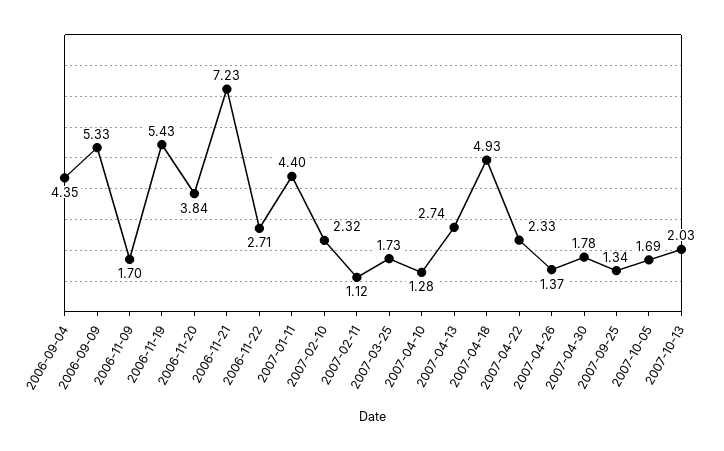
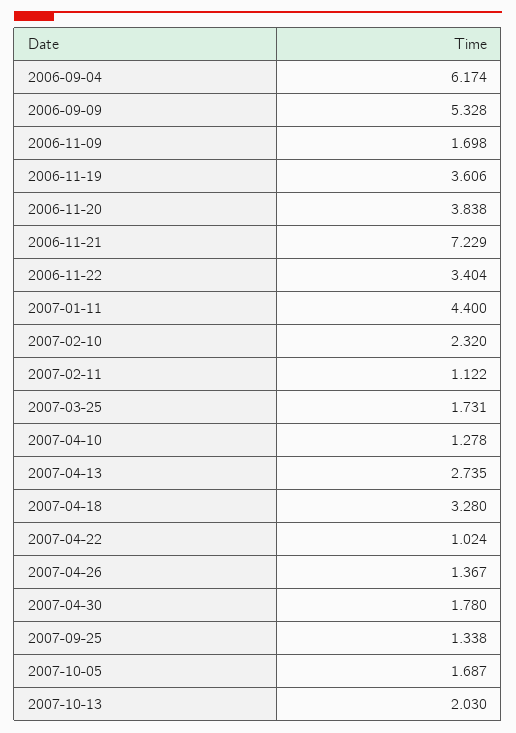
  {
-   "2006-09-04": 4.35,
+   "2006-09-04": 6.174,
    "2006-09-09": 5.328,
    "2006-11-09": 1.698,
-   "2006-11-19": 5.43,
+   "2006-11-19": 3.606,
    "2006-11-20": 3.838,
    "2006-11-21": 7.229,
-   "2006-11-22": 2.71,
+   "2006-11-22": 3.404,
    "2007-01-11": 4.4,
    "2007-02-10": 2.32,
    "2007-02-11": 1.122,
    "2007-03-25": 1.731,
    "2007-04-10": 1.278,
    "2007-04-13": 2.735,
-   "2007-04-18": 4.93,
+   "2007-04-18": 3.28,
-   "2007-04-22": 2.33,
+   "2007-04-22": 1.024,
    "2007-04-26": 1.367,
    "2007-04-30": 1.78,
    "2007-09-25": 1.338,
    "2007-10-05": 1.687,
    "2007-10-13": 2.03
  }

